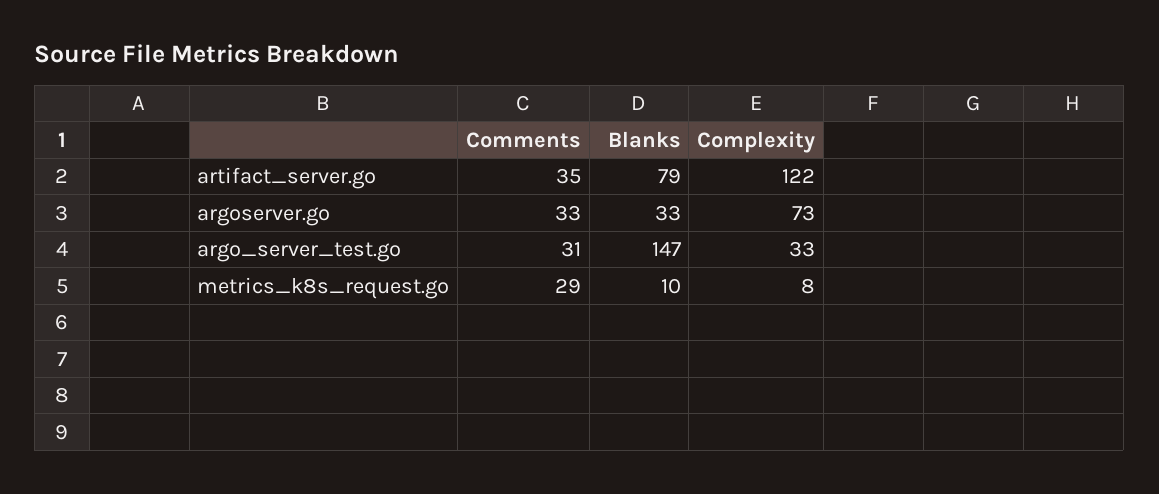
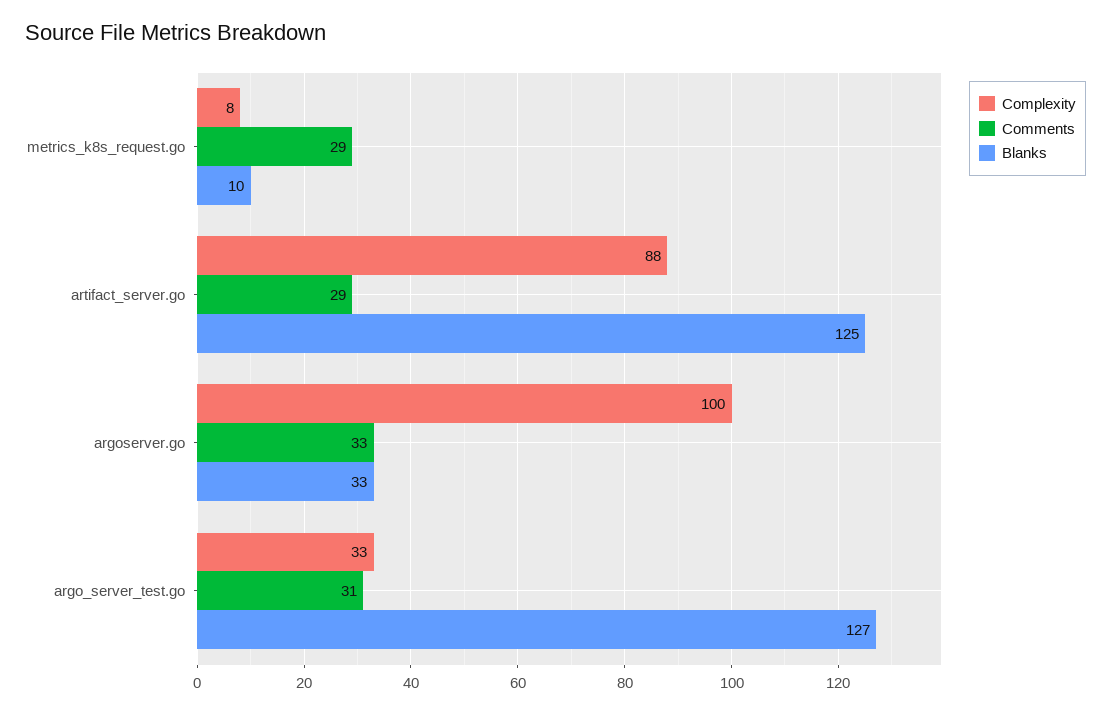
  {
    "Comments": {
-     "artifact_server.go": 35,
+     "artifact_server.go": 29,
      "argoserver.go": 33,
      "argo_server_test.go": 31,
      "metrics_k8s_request.go": 29
    },
    "Blanks": {
-     "artifact_server.go": 79,
+     "artifact_server.go": 125,
      "argoserver.go": 33,
-     "argo_server_test.go": 147,
+     "argo_server_test.go": 127,
      "metrics_k8s_request.go": 10
    },
    "Complexity": {
-     "artifact_server.go": 122,
+     "artifact_server.go": 88,
-     "argoserver.go": 73,
+     "argoserver.go": 100,
      "argo_server_test.go": 33,
      "metrics_k8s_request.go": 8
    }
  }

